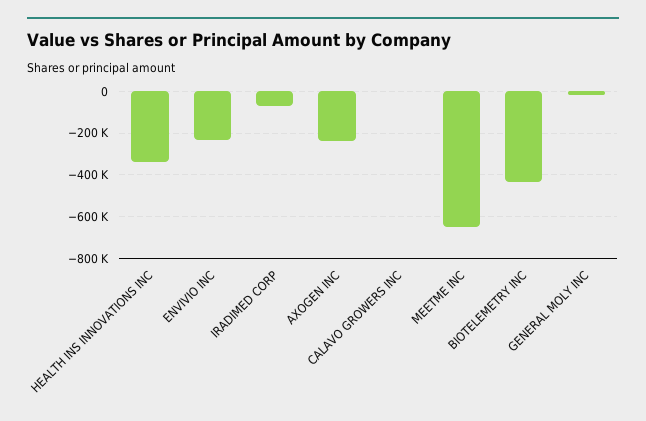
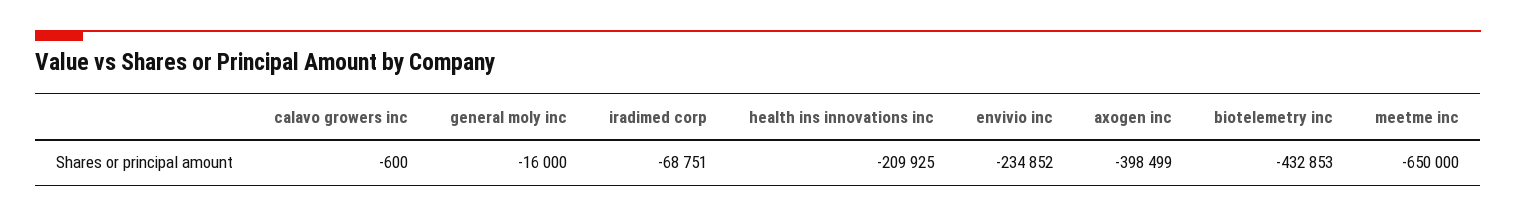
  {
-   "HEALTH INS INNOVATIONS INC": -350000,
+   "HEALTH INS INNOVATIONS INC": -209925,
    "ENVIVIO INC": -234852,
    "IRADIMED CORP": -68751,
-   "AXOGEN INC": -250000,
+   "AXOGEN INC": -398499,
    "CALAVO GROWERS INC": -600,
    "MEETME INC": -650000,
    "BIOTELEMETRY INC": -432853,
    "GENERAL MOLY INC": -16000
  }

